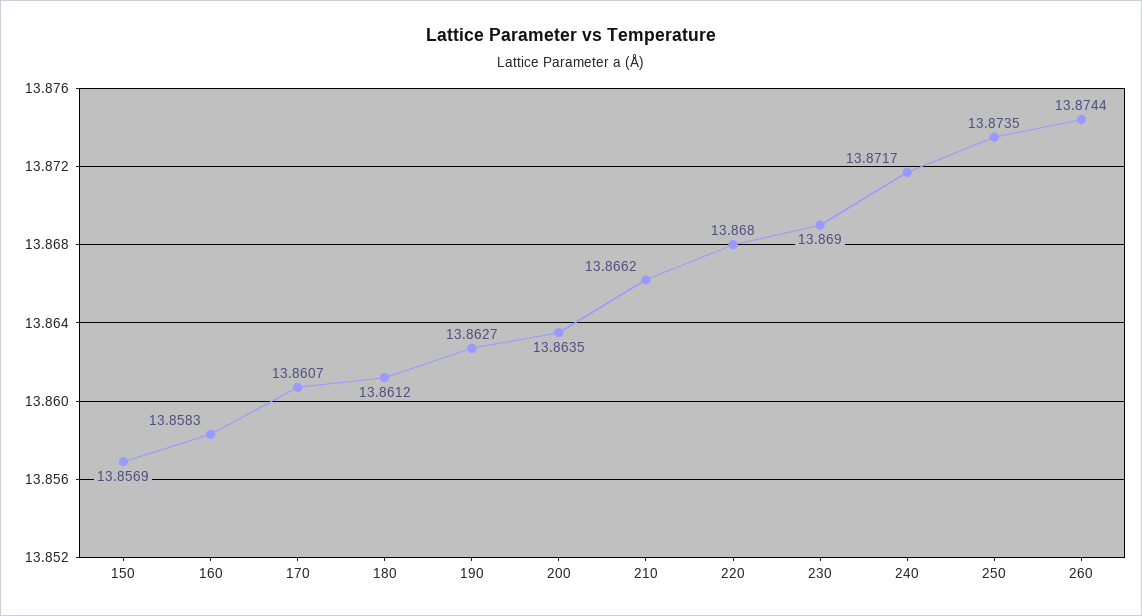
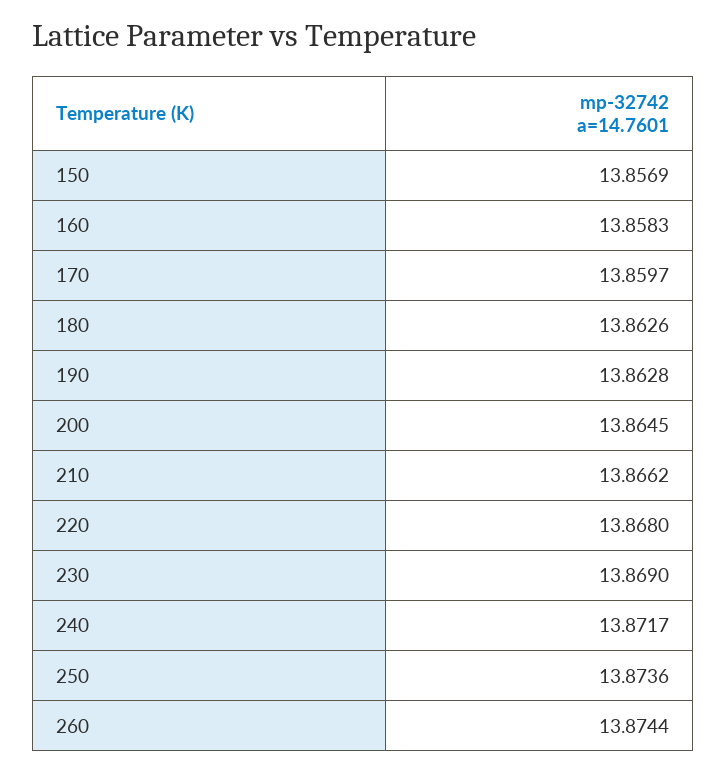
  {
    "150": 13.8569,
    "160": 13.8583,
-   "170": 13.8607,
+   "170": 13.8597,
-   "180": 13.8612,
+   "180": 13.8626,
-   "190": 13.8627,
+   "190": 13.8628,
-   "200": 13.8635,
+   "200": 13.8645,
    "210": 13.8662,
    "220": 13.868,
    "230": 13.869,
    "240": 13.8717,
-   "250": 13.8735,
+   "250": 13.8736,
    "260": 13.8744
  }

